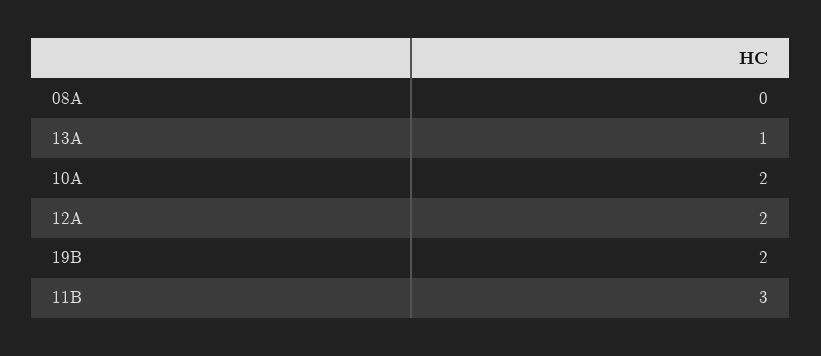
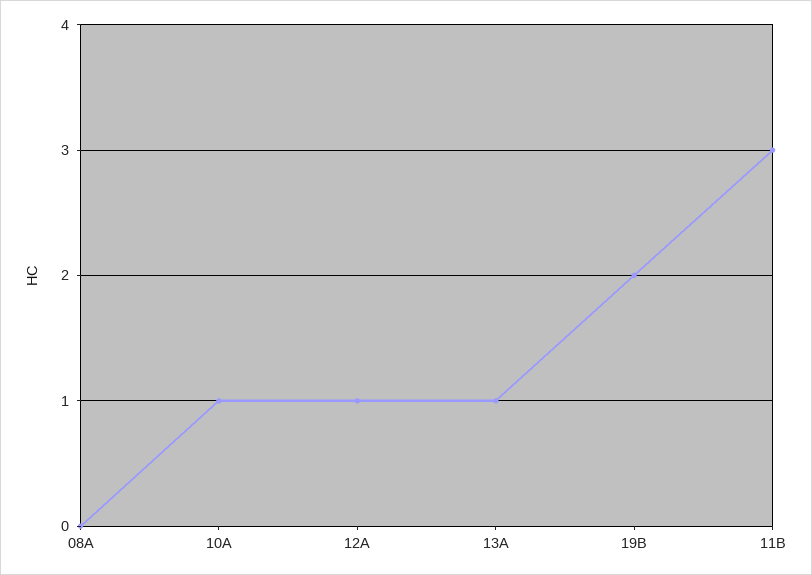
  {
    "08A": 0,
    "13A": 1,
-   "10A": 2,
+   "10A": 1,
-   "12A": 2,
+   "12A": 1,
    "19B": 2,
    "11B": 3
  }

